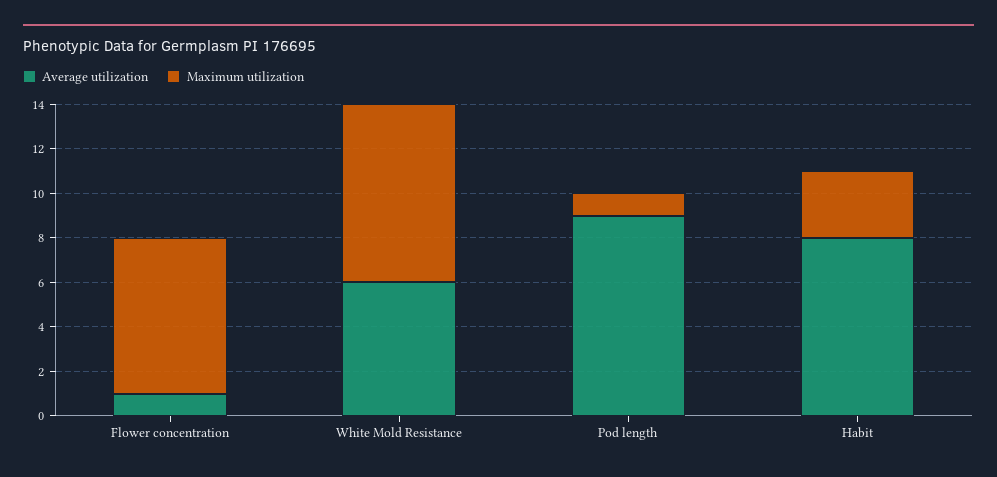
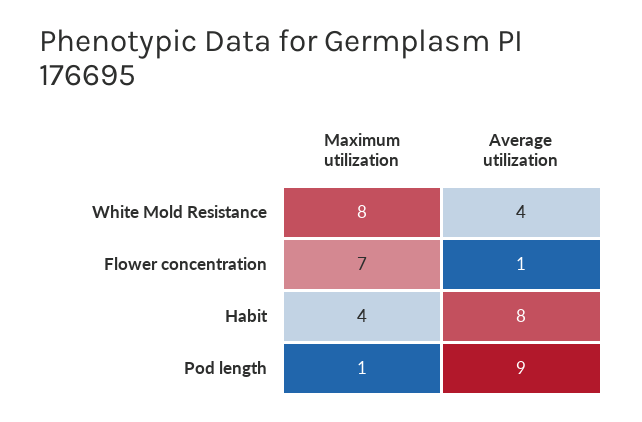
  {
    "Average utilization": {
      "Flower concentration": 1,
-     "White Mold Resistance": 6,
+     "White Mold Resistance": 4,
      "Pod length": 9,
      "Habit": 8
    },
    "Maximum utilization": {
      "Flower concentration": 7,
      "White Mold Resistance": 8,
      "Pod length": 1,
-     "Habit": 3
+     "Habit": 4
    }
  }

